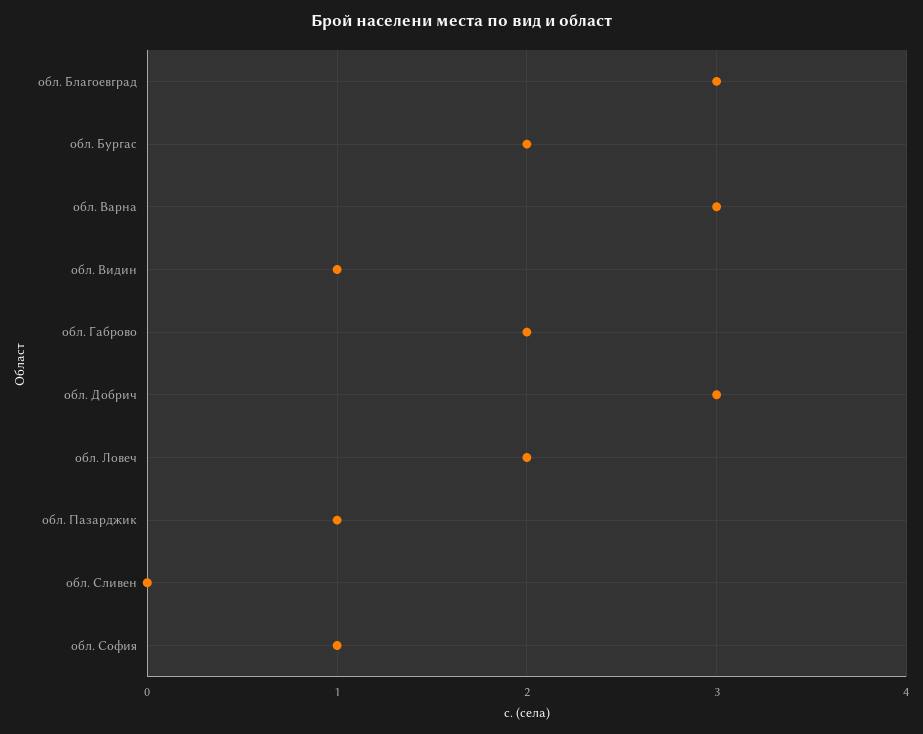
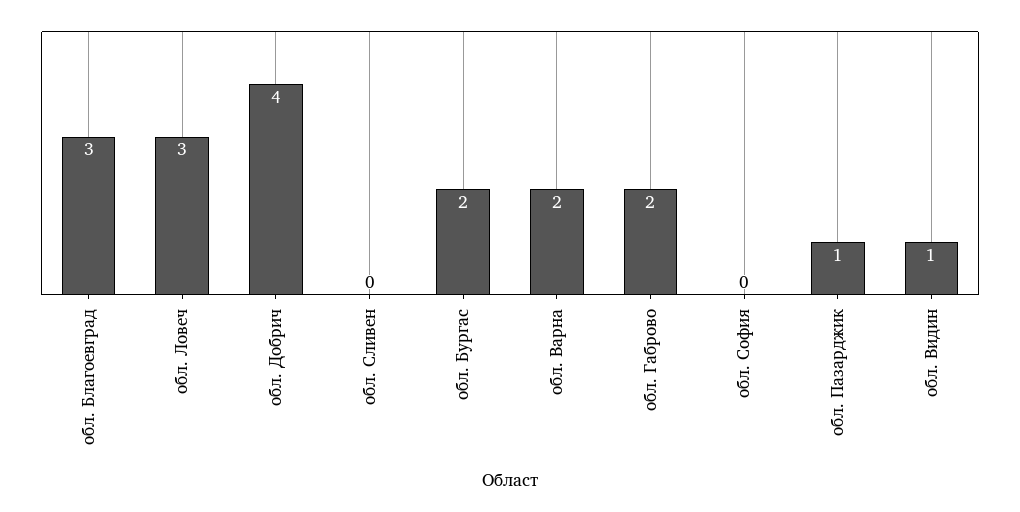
  {
    "обл. Благоевград": 3,
    "обл. Бургас": 2,
-   "обл. Варна": 3,
+   "обл. Варна": 2,
    "обл. Видин": 1,
    "обл. Габрово": 2,
-   "обл. Добрич": 3,
+   "обл. Добрич": 4,
-   "обл. Ловеч": 2,
+   "обл. Ловеч": 3,
    "обл. Пазарджик": 1,
    "обл. Сливен": 0,
-   "обл. София": 1
+   "обл. София": 0
  }

